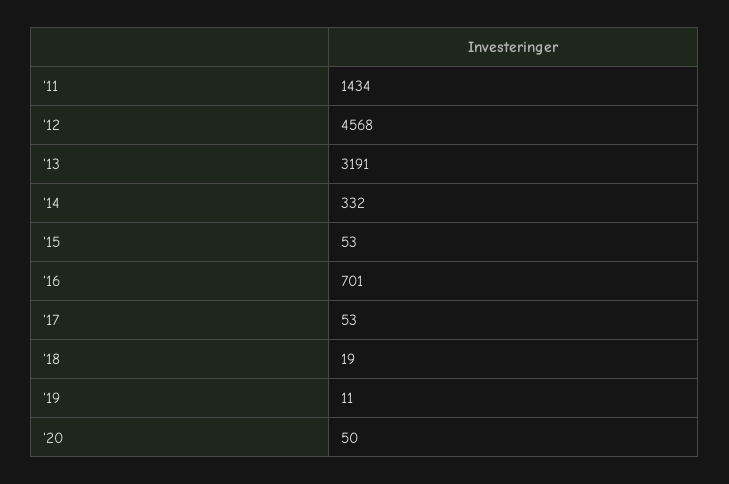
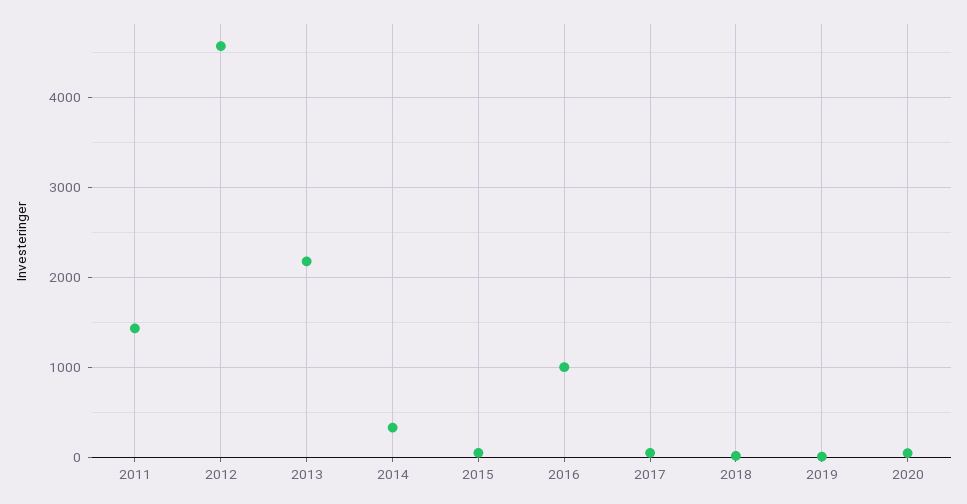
  {
    "'11": 1434,
    "'12": 4568,
-   "'13": 3191,
+   "'13": 2200,
    "'14": 332,
    "'15": 53,
-   "'16": 701,
+   "'16": 1000,
    "'17": 53,
    "'18": 19,
    "'19": 11,
    "'20": 50
  }

